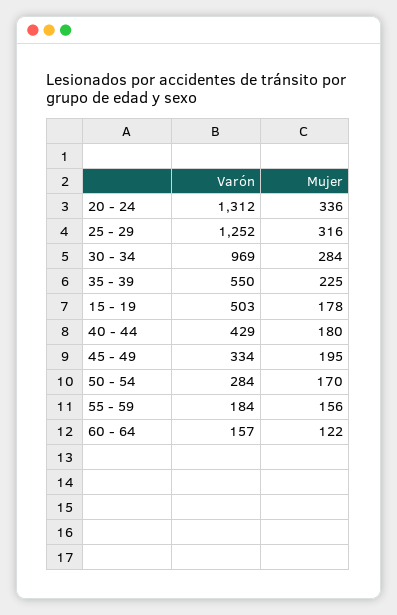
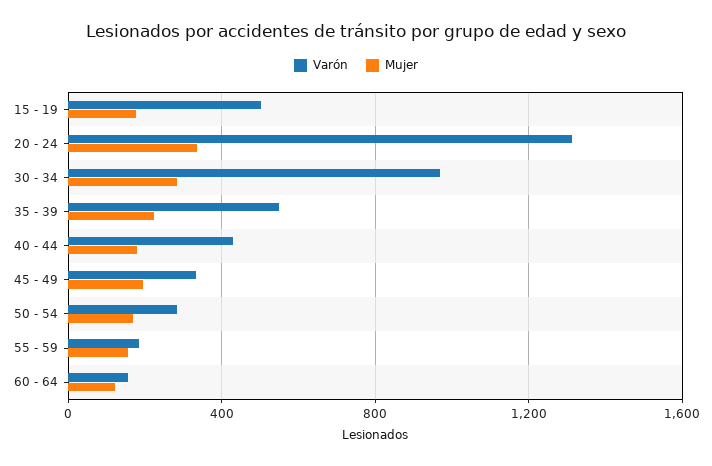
  {
    "Varón": {
      "20 - 24": 1312,
-     "25 - 29": 1252,
      "30 - 34": 969,
      "35 - 39": 550,
      "15 - 19": 503,
      "40 - 44": 429,
      "45 - 49": 334,
      "50 - 54": 284,
      "55 - 59": 184,
      "60 - 64": 157
    },
    "Mujer": {
      "20 - 24": 336,
-     "25 - 29": 316,
      "30 - 34": 284,
      "35 - 39": 225,
      "15 - 19": 178,
      "40 - 44": 180,
      "45 - 49": 195,
      "50 - 54": 170,
      "55 - 59": 156,
      "60 - 64": 122
    }
  }

